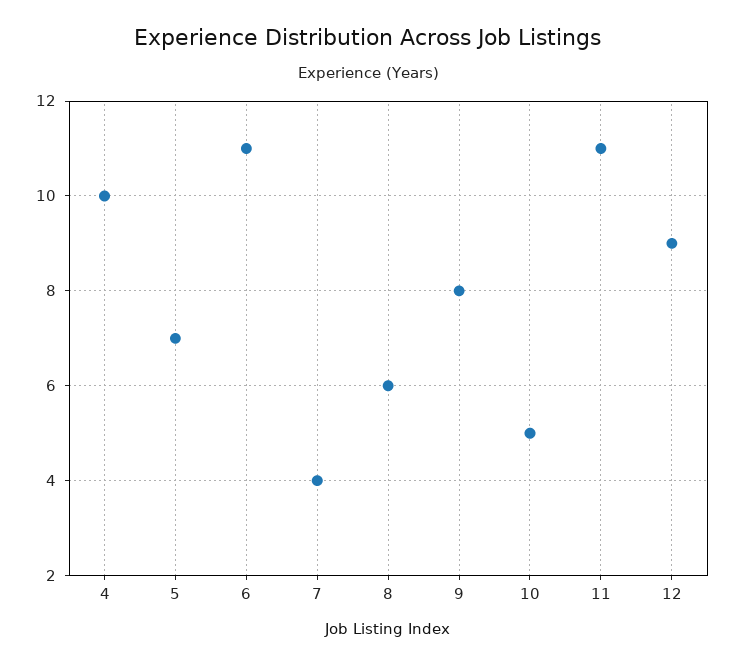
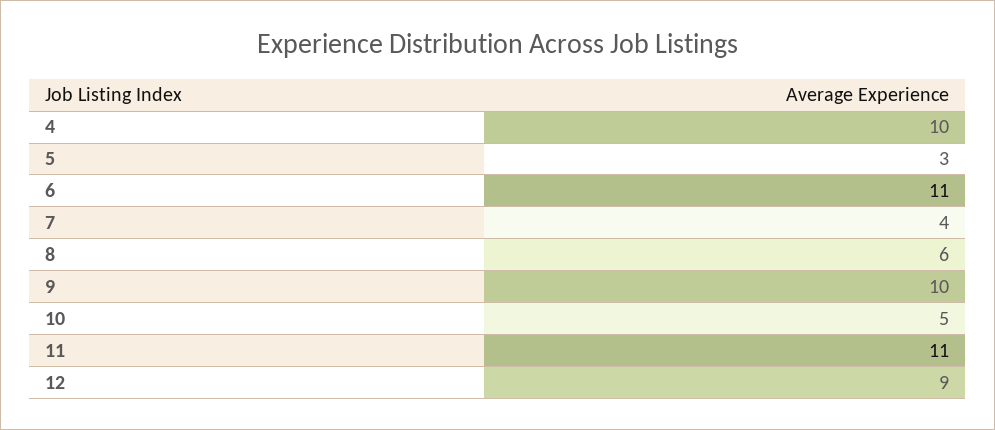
  {
    "4": 10,
-   "5": 7,
+   "5": 3,
    "6": 11,
    "7": 4,
    "8": 6,
-   "9": 8,
+   "9": 10,
    "10": 5,
    "11": 11,
    "12": 9
  }

